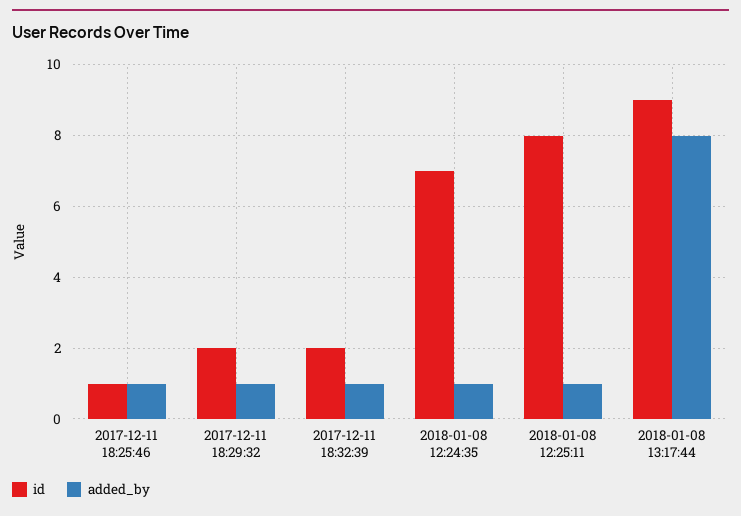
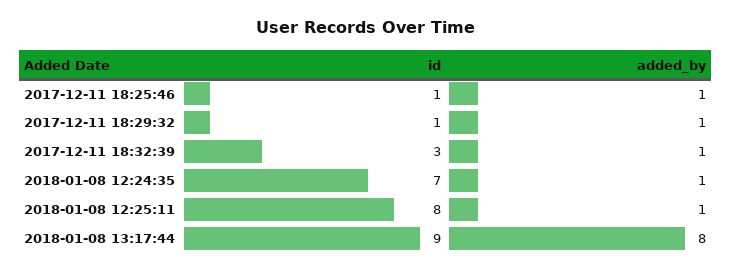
  {
    "id": {
      "2017-12-11 18:25:46": 1,
-     "2017-12-11 18:29:32": 2,
+     "2017-12-11 18:29:32": 1,
-     "2017-12-11 18:32:39": 2,
+     "2017-12-11 18:32:39": 3,
      "2018-01-08 12:24:35": 7,
      "2018-01-08 12:25:11": 8,
      "2018-01-08 13:17:44": 9
    },
    "added_by": {
      "2017-12-11 18:25:46": 1,
      "2017-12-11 18:29:32": 1,
      "2017-12-11 18:32:39": 1,
      "2018-01-08 12:24:35": 1,
      "2018-01-08 12:25:11": 1,
      "2018-01-08 13:17:44": 8
    }
  }

